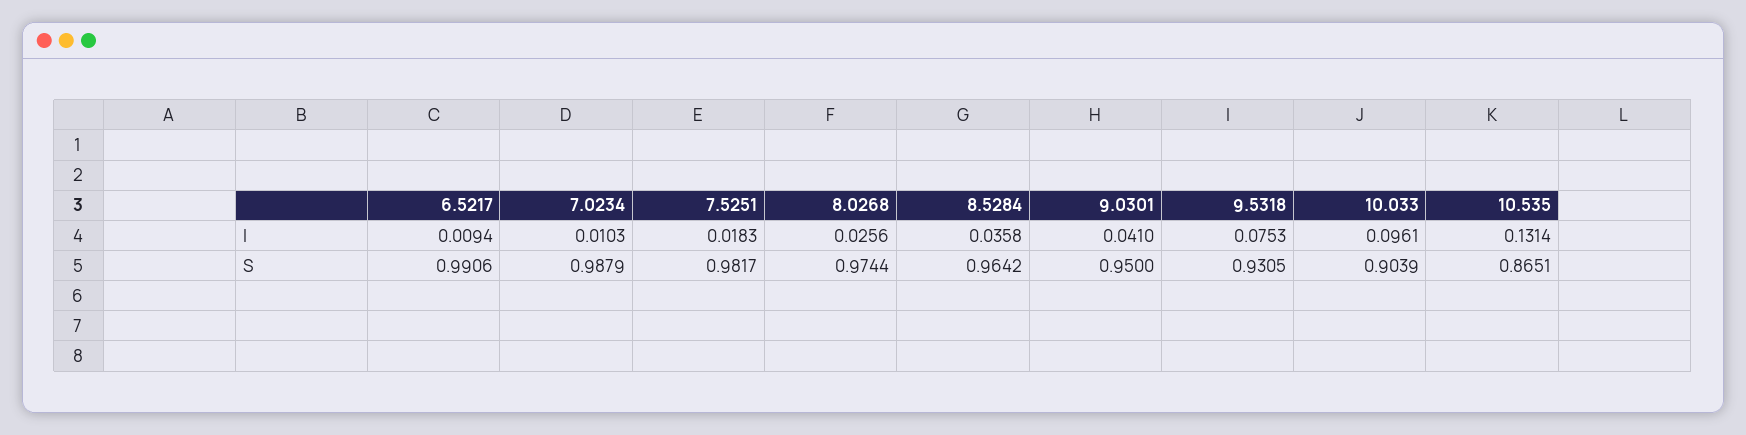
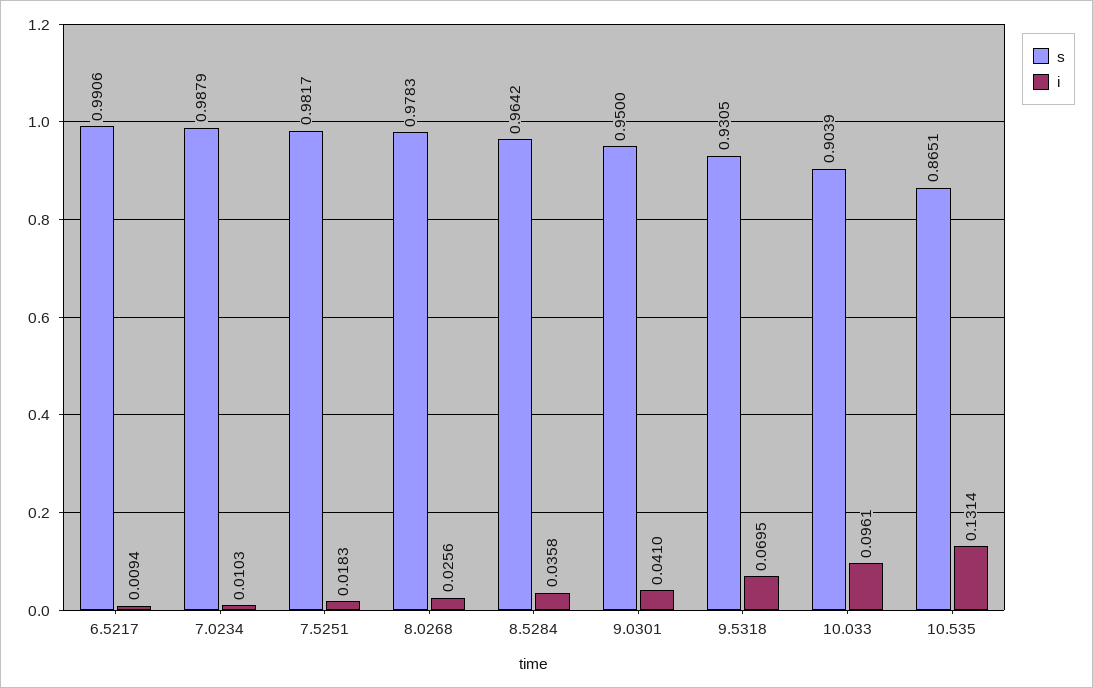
  {
    "I": {
      "6.5217": 0.0094,
      "7.0234": 0.0103,
      "7.5251": 0.0183,
      "8.0268": 0.0256,
      "8.5284": 0.0358,
      "9.0301": 0.041,
-     "9.5318": 0.0753,
+     "9.5318": 0.0695,
      "10.033": 0.0961,
      "10.535": 0.1314
    },
    "S": {
      "6.5217": 0.9906,
      "7.0234": 0.9879,
      "7.5251": 0.9817,
-     "8.0268": 0.9744,
+     "8.0268": 0.9783,
      "8.5284": 0.9642,
      "9.0301": 0.95,
      "9.5318": 0.9305,
      "10.033": 0.9039,
      "10.535": 0.8651
    }
  }

